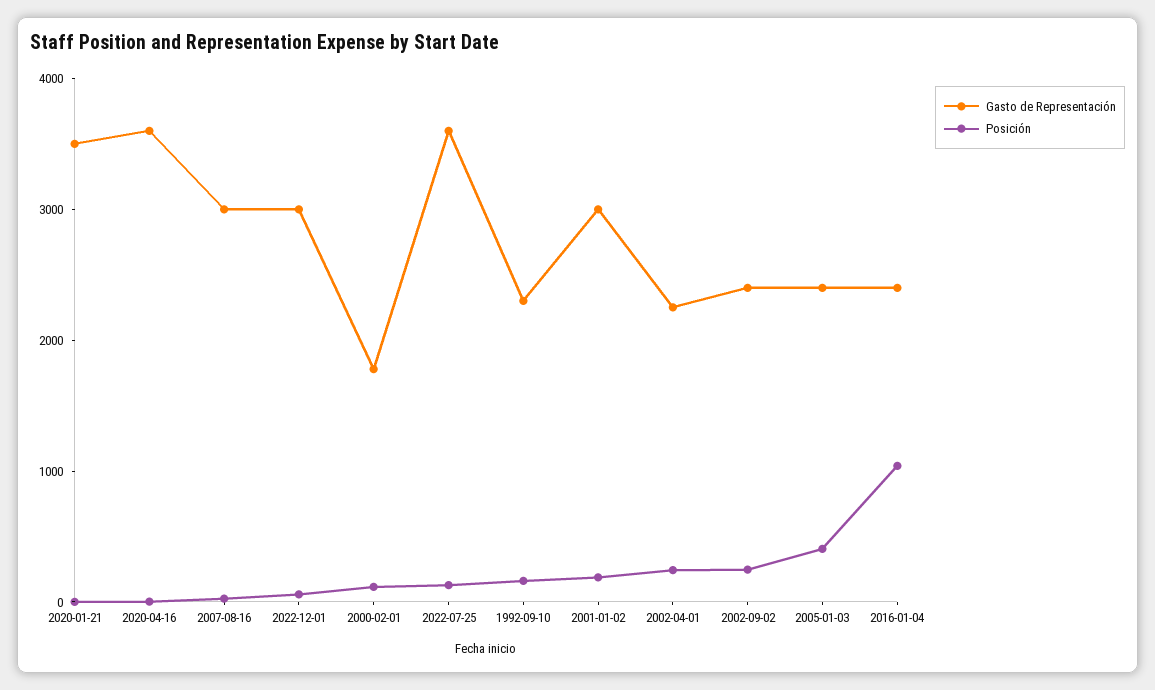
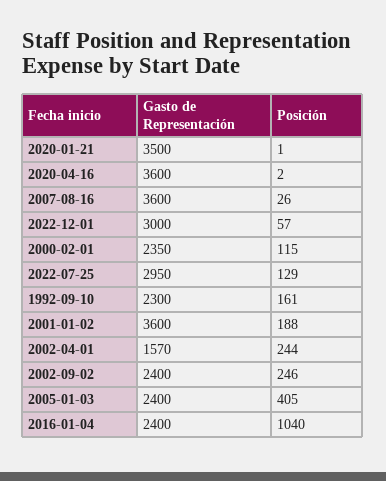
  {
    "Gasto de Representación": {
      "2020-01-21": 3500,
      "2020-04-16": 3600,
-     "2007-08-16": 3000,
+     "2007-08-16": 3600,
      "2022-12-01": 3000,
-     "2000-02-01": 1800,
+     "2000-02-01": 2350,
-     "2022-07-25": 3600,
+     "2022-07-25": 2950,
      "1992-09-10": 2300,
-     "2001-01-02": 3000,
+     "2001-01-02": 3600,
-     "2002-04-01": 2200,
+     "2002-04-01": 1570,
      "2002-09-02": 2400,
      "2005-01-03": 2400,
      "2016-01-04": 2400
    },
    "Posición": {
      "2020-01-21": 1,
      "2020-04-16": 2,
      "2007-08-16": 26,
      "2022-12-01": 57,
      "2000-02-01": 115,
      "2022-07-25": 129,
      "1992-09-10": 161,
      "2001-01-02": 188,
      "2002-04-01": 244,
      "2002-09-02": 246,
      "2005-01-03": 405,
      "2016-01-04": 1040
    }
  }

